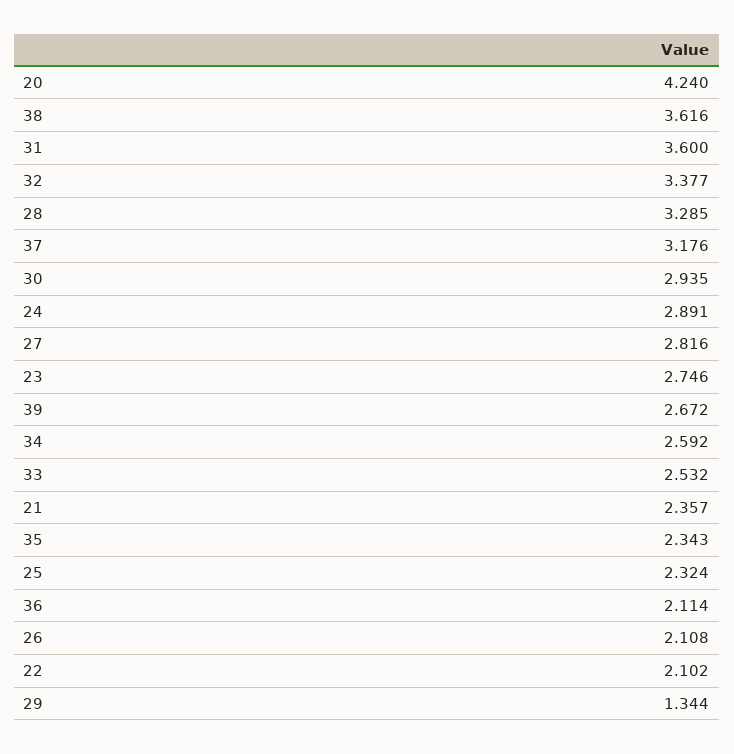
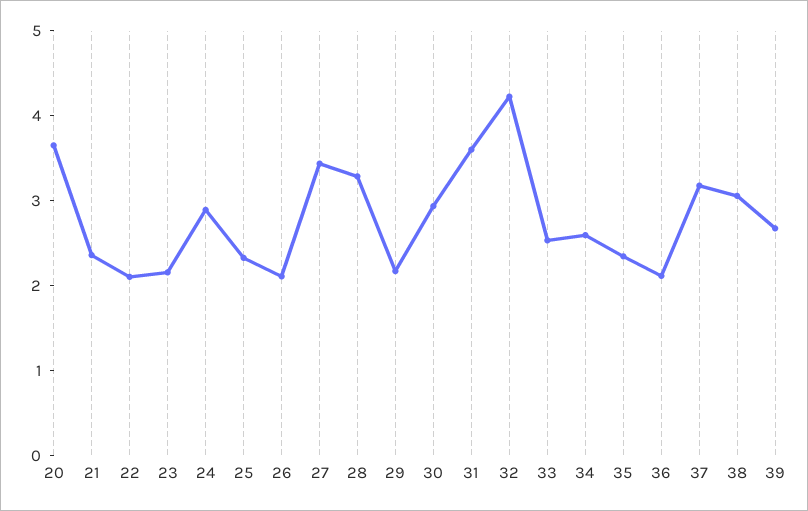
  {
-   "20": 4.24,
+   "20": 3.6,
-   "38": 3.616,
+   "38": 3,
    "31": 3.6,
-   "32": 3.377,
+   "32": 4.2,
    "28": 3.285,
    "37": 3.176,
    "30": 2.935,
    "24": 2.891,
-   "27": 2.816,
+   "27": 3.4,
-   "23": 2.746,
+   "23": 2.2,
    "39": 2.672,
    "34": 2.592,
    "33": 2.532,
    "21": 2.357,
    "35": 2.343,
    "25": 2.324,
    "36": 2.114,
    "26": 2.108,
    "22": 2.102,
-   "29": 1.344
+   "29": 2.2
  }

